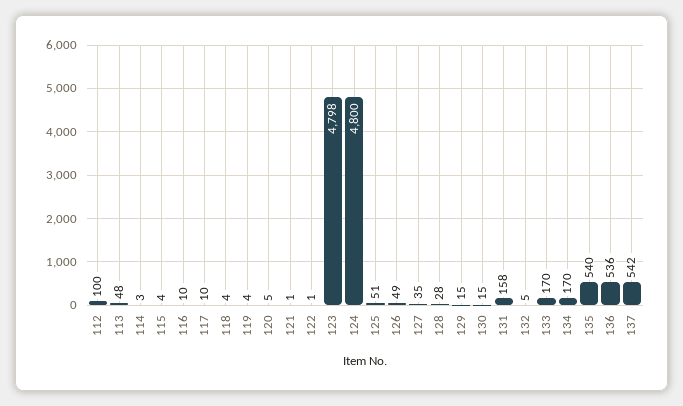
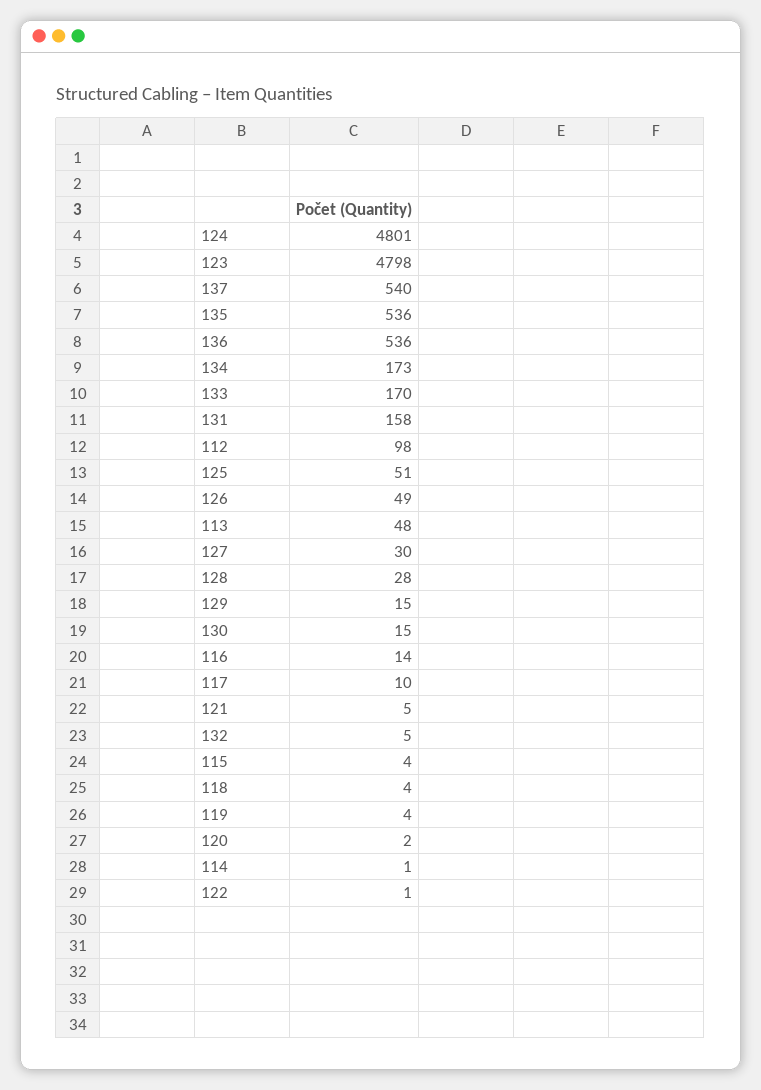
  {
-   "112": 100,
+   "112": 98,
    "113": 48,
-   "114": 3,
+   "114": 1,
    "115": 4,
-   "116": 10,
+   "116": 14,
    "117": 10,
    "118": 4,
    "119": 4,
-   "120": 5,
+   "120": 2,
-   "121": 1,
+   "121": 5,
    "122": 1,
    "123": 4798,
-   "124": 4800,
+   "124": 4801,
    "125": 51,
    "126": 49,
-   "127": 35,
+   "127": 30,
    "128": 28,
    "129": 15,
    "130": 15,
    "131": 158,
    "132": 5,
    "133": 170,
-   "134": 170,
+   "134": 173,
-   "135": 540,
+   "135": 536,
    "136": 536,
-   "137": 542
+   "137": 540
  }

